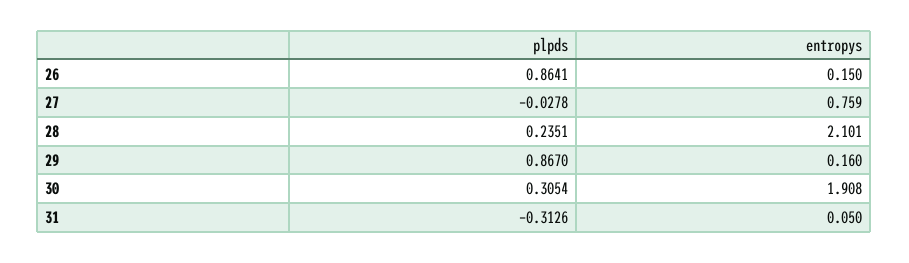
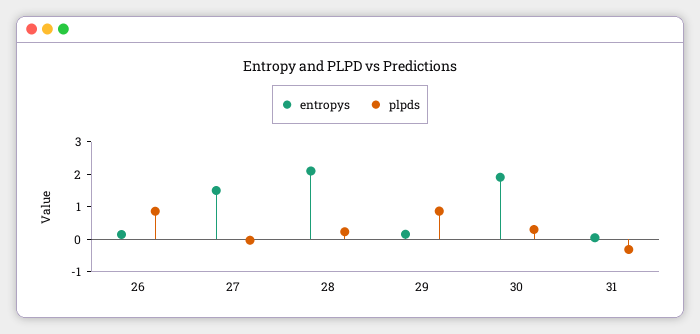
  {
    "plpds": {
      "26": 0.8641,
      "27": -0.0278,
      "28": 0.2351,
      "29": 0.867,
      "30": 0.3054,
      "31": -0.3126
    },
    "entropys": {
      "26": 0.15,
-     "27": 0.759,
+     "27": 1.5,
      "28": 2.101,
      "29": 0.16,
      "30": 1.908,
      "31": 0.05
    }
  }

